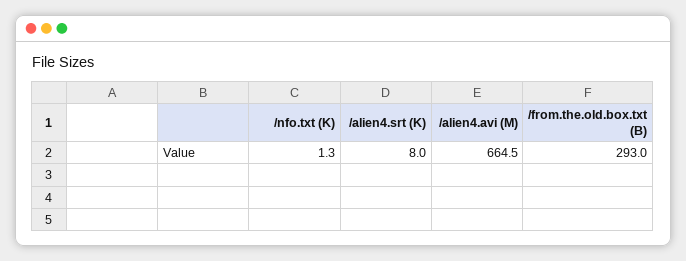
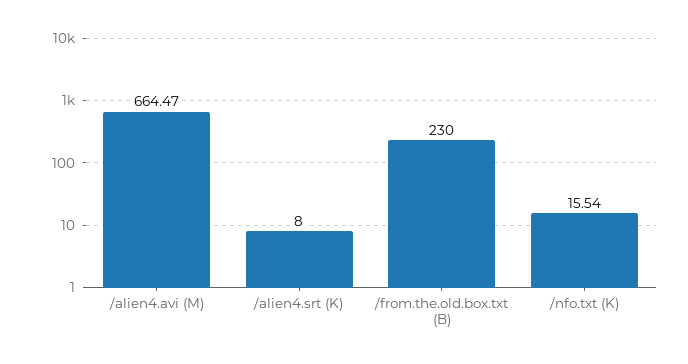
  {
-   "/nfo.txt (K)": 1.3,
+   "/nfo.txt (K)": 15.54,
    "/alien4.srt (K)": 8,
    "/alien4.avi (M)": 664.47,
-   "/from.the.old.box.txt (B)": 293
+   "/from.the.old.box.txt (B)": 230
  }

